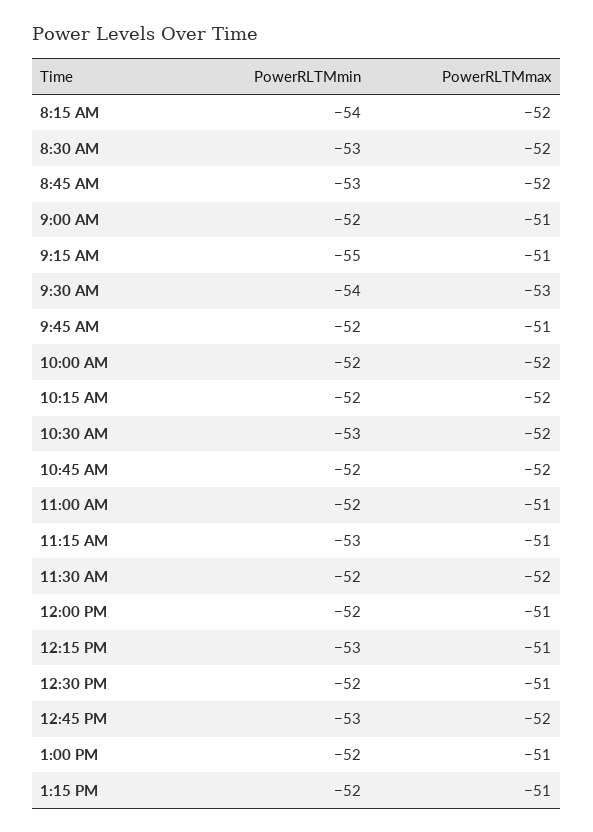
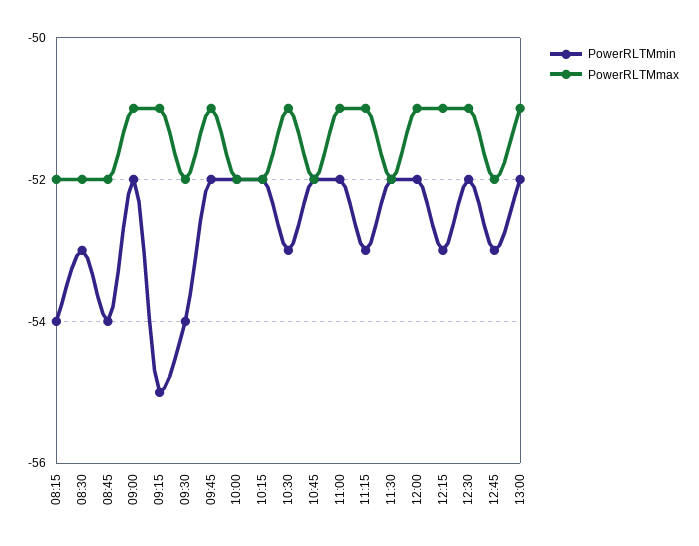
  {
    "PowerRLTMmin": {
      "8:15 AM": -54,
      "8:30 AM": -53,
-     "8:45 AM": -53,
+     "8:45 AM": -54,
      "9:00 AM": -52,
      "9:15 AM": -55,
      "9:30 AM": -54,
      "9:45 AM": -52,
      "10:00 AM": -52,
      "10:15 AM": -52,
      "10:30 AM": -53,
      "10:45 AM": -52,
      "11:00 AM": -52,
      "11:15 AM": -53,
      "11:30 AM": -52,
      "12:00 PM": -52,
      "12:15 PM": -53,
      "12:30 PM": -52,
      "12:45 PM": -53,
-     "1:00 PM": -52,
+     "1:00 PM": -52
-     "1:15 PM": -52
    },
    "PowerRLTMmax": {
      "8:15 AM": -52,
      "8:30 AM": -52,
      "8:45 AM": -52,
      "9:00 AM": -51,
      "9:15 AM": -51,
-     "9:30 AM": -53,
+     "9:30 AM": -52,
      "9:45 AM": -51,
      "10:00 AM": -52,
      "10:15 AM": -52,
-     "10:30 AM": -52,
+     "10:30 AM": -51,
      "10:45 AM": -52,
      "11:00 AM": -51,
      "11:15 AM": -51,
      "11:30 AM": -52,
      "12:00 PM": -51,
      "12:15 PM": -51,
      "12:30 PM": -51,
      "12:45 PM": -52,
-     "1:00 PM": -51,
+     "1:00 PM": -51
-     "1:15 PM": -51
    }
  }

